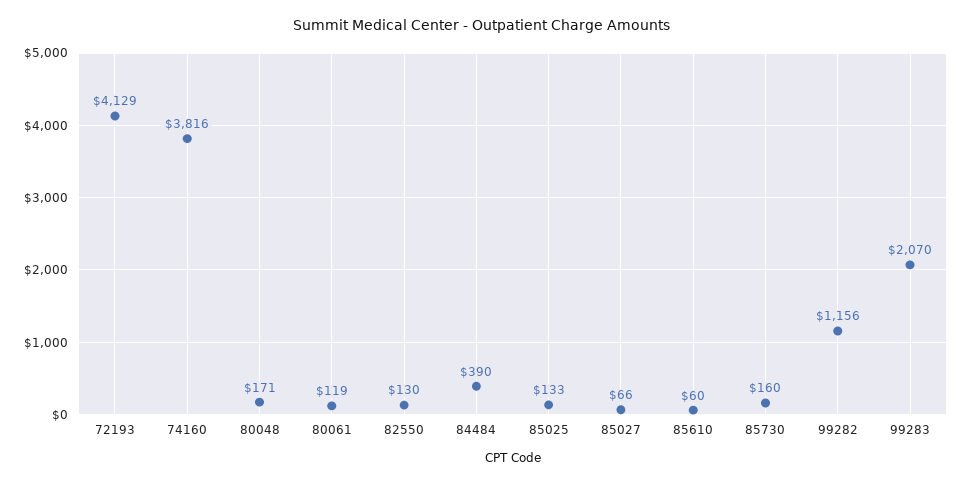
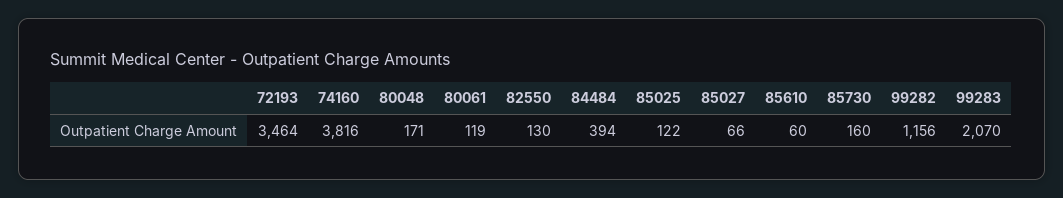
  {
-   "72193": 4129,
+   "72193": 3464,
    "74160": 3816,
    "80048": 171,
    "80061": 119,
    "82550": 130,
-   "84484": 390,
+   "84484": 394,
-   "85025": 133,
+   "85025": 122,
    "85027": 66,
    "85610": 60,
    "85730": 160,
    "99282": 1156,
    "99283": 2070
  }

